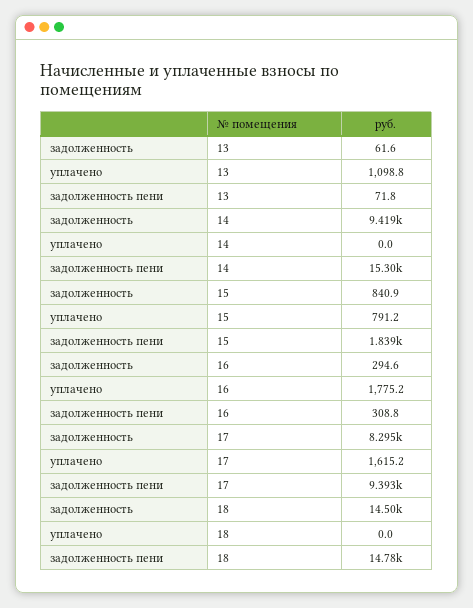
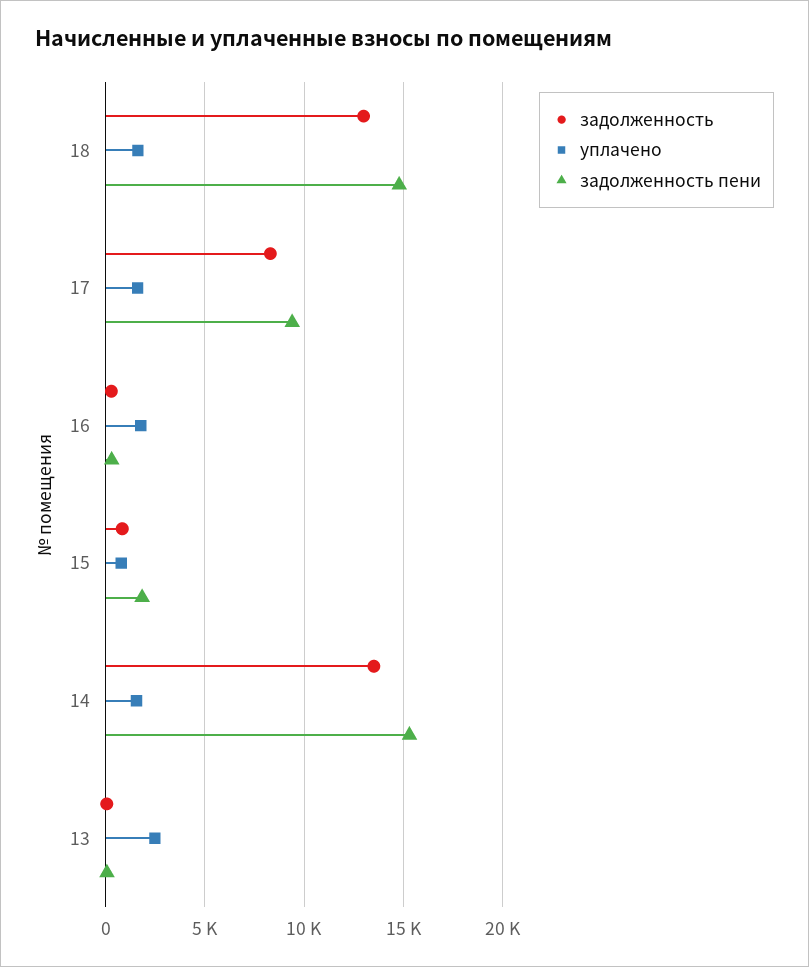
  {
    "задолженность": {
      "13": 61.6,
-     "14": 9419,
+     "14": 13500,
      "15": 840.9,
      "16": 294.6,
      "17": 8295,
-     "18": 14500
+     "18": 13000
    },
    "уплачено": {
-     "13": 1098.8,
+     "13": 2500,
-     "14": 0,
+     "14": 1500,
      "15": 791.2,
      "16": 1775.2,
      "17": 1615.2,
-     "18": 0
+     "18": 1500
    },
    "задолженность пени": {
      "13": 71.8,
      "14": 15300,
      "15": 1839,
      "16": 308.8,
      "17": 9393,
      "18": 14780
    }
  }

